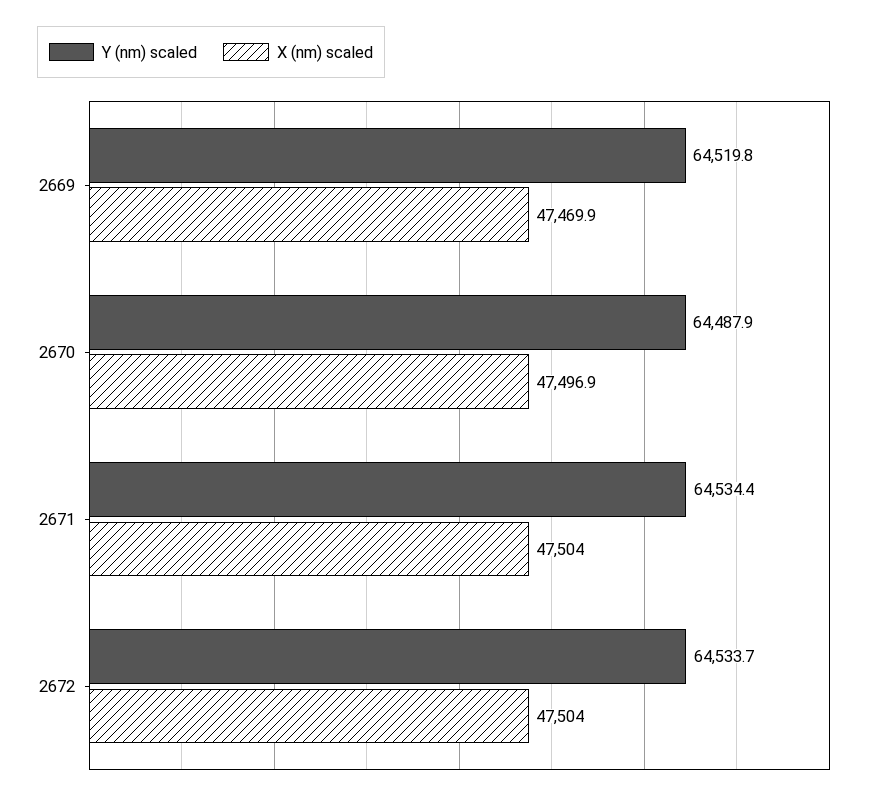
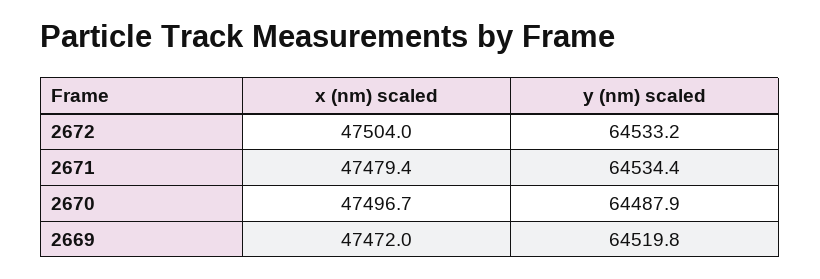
  {
    "Y (nm) scaled": {
      "2669": 64519.8,
      "2670": 64487.9,
      "2671": 64534.4,
-     "2672": 64533.7
+     "2672": 64533.2
    },
    "X (nm) scaled": {
-     "2669": 47469.9,
+     "2669": 47472,
-     "2670": 47496.9,
+     "2670": 47496.7,
-     "2671": 47504,
+     "2671": 47479.4,
      "2672": 47504
    }
  }

